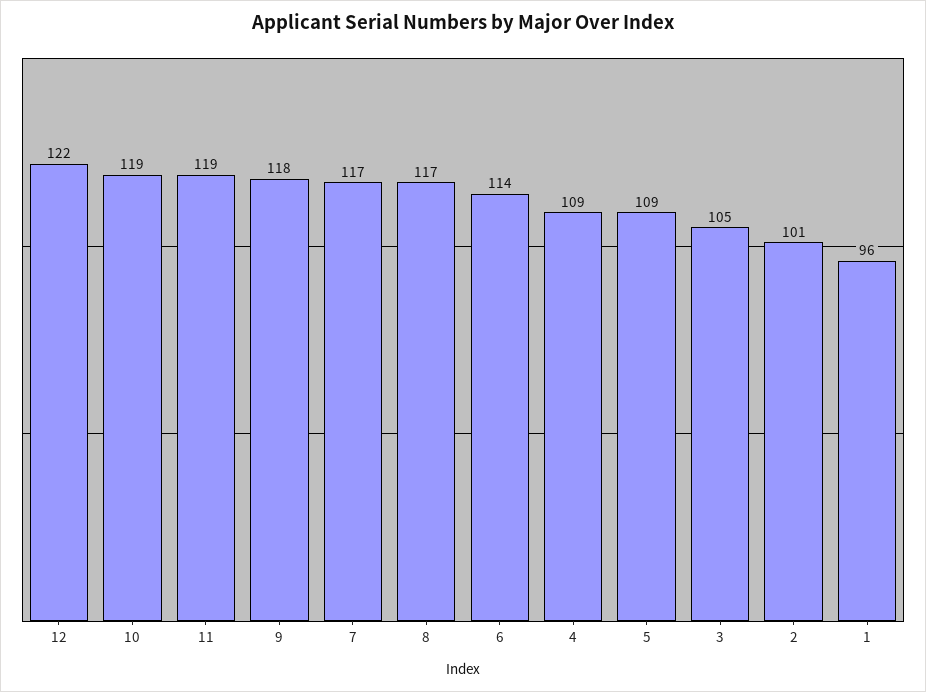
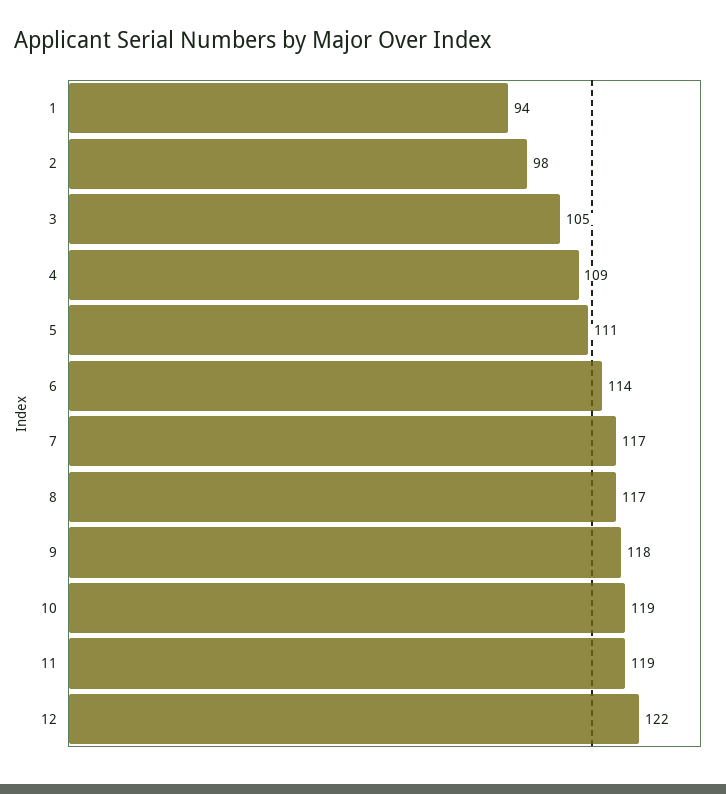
  {
    "12": 122,
    "10": 119,
    "11": 119,
    "9": 118,
    "7": 117,
    "8": 117,
    "6": 114,
    "4": 109,
-   "5": 109,
+   "5": 111,
    "3": 105,
-   "2": 101,
+   "2": 98,
-   "1": 96
+   "1": 94
  }

